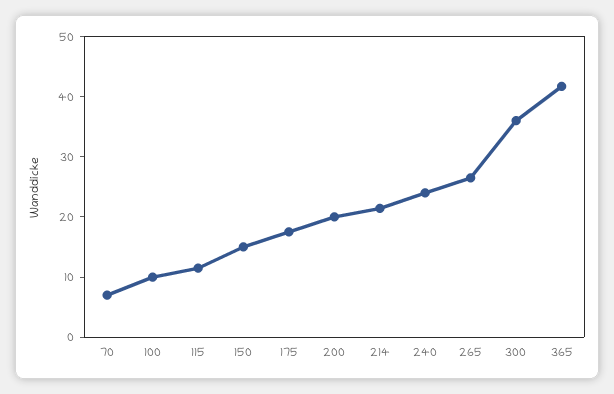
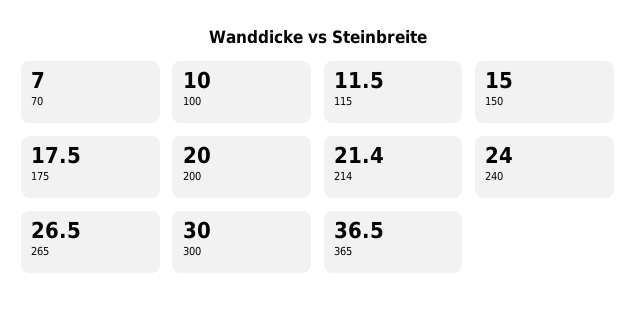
  {
    "70": 7,
    "100": 10,
    "115": 11.5,
    "150": 15,
    "175": 17.5,
    "200": 20,
    "214": 21.4,
    "240": 24,
    "265": 26.5,
-   "300": 36,
+   "300": 30,
-   "365": 42
+   "365": 36.5
  }

